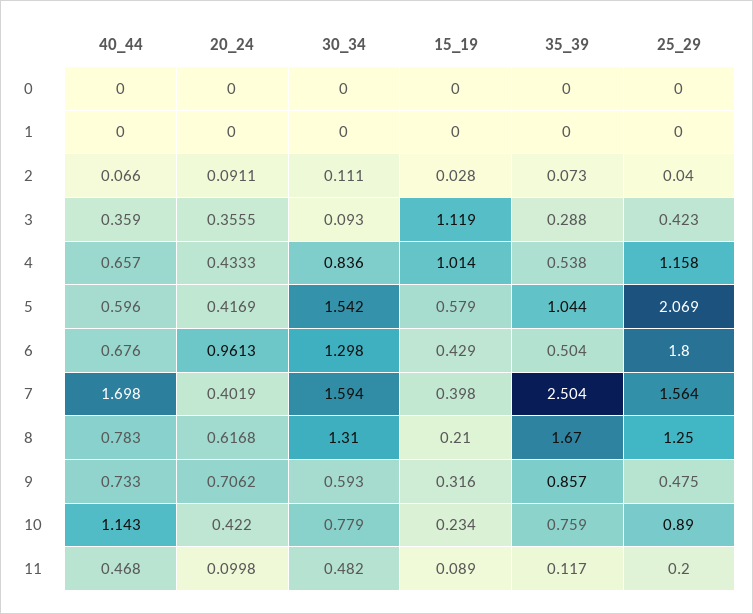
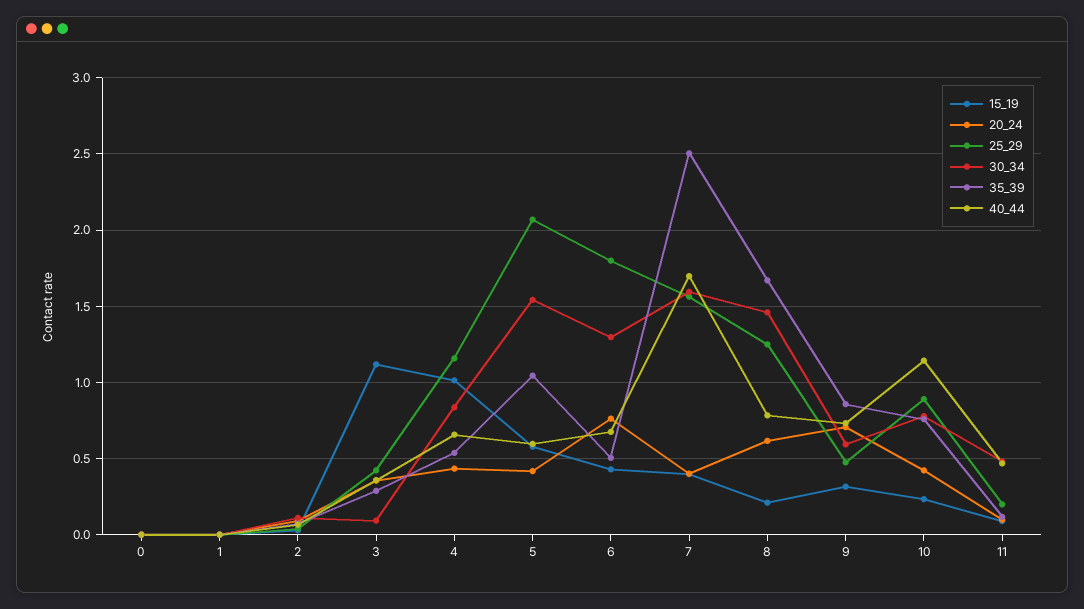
  {
    "40_44": {
      "0": 0,
      "1": 0,
      "2": 0.066,
      "3": 0.359,
      "4": 0.657,
      "5": 0.596,
      "6": 0.676,
      "7": 1.698,
      "8": 0.783,
      "9": 0.733,
      "10": 1.143,
      "11": 0.468
    },
    "20_24": {
      "0": 0,
      "1": 0,
      "2": 0.0911,
      "3": 0.3555,
      "4": 0.4333,
      "5": 0.4169,
-     "6": 0.9613,
+     "6": 0.75,
      "7": 0.4019,
      "8": 0.6168,
      "9": 0.7062,
      "10": 0.422,
      "11": 0.0998
    },
    "30_34": {
      "0": 0,
      "1": 0,
      "2": 0.111,
      "3": 0.093,
      "4": 0.836,
      "5": 1.542,
      "6": 1.298,
      "7": 1.594,
-     "8": 1.31,
+     "8": 1.45,
      "9": 0.593,
      "10": 0.779,
      "11": 0.482
    },
    "15_19": {
      "0": 0,
      "1": 0,
      "2": 0.028,
      "3": 1.119,
      "4": 1.014,
      "5": 0.579,
      "6": 0.429,
      "7": 0.398,
      "8": 0.21,
      "9": 0.316,
      "10": 0.234,
      "11": 0.089
    },
    "35_39": {
      "0": 0,
      "1": 0,
      "2": 0.073,
      "3": 0.288,
      "4": 0.538,
      "5": 1.044,
      "6": 0.504,
      "7": 2.504,
      "8": 1.67,
      "9": 0.857,
      "10": 0.759,
      "11": 0.117
    },
    "25_29": {
      "0": 0,
      "1": 0,
      "2": 0.04,
      "3": 0.423,
      "4": 1.158,
      "5": 2.069,
      "6": 1.8,
      "7": 1.564,
      "8": 1.25,
      "9": 0.475,
      "10": 0.89,
      "11": 0.2
    }
  }

